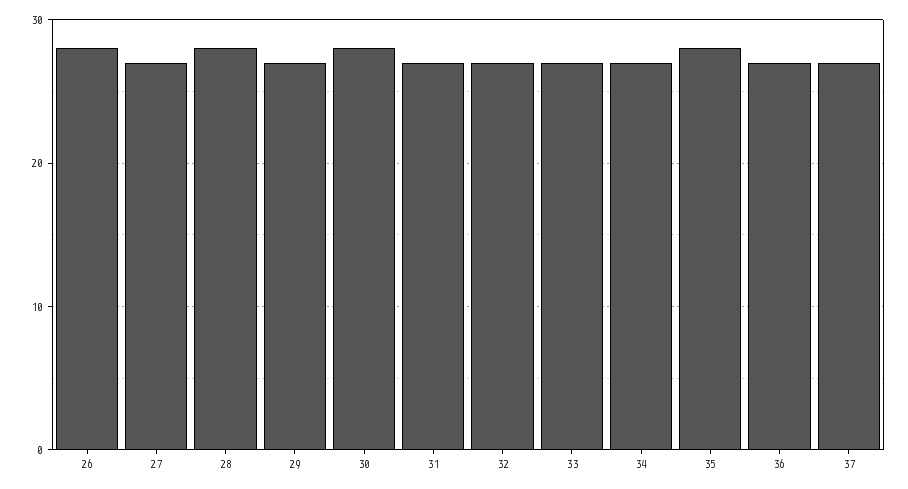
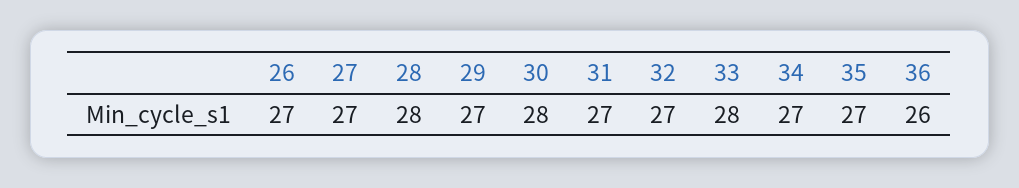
  {
-   "26": 28,
+   "26": 27,
    "27": 27,
    "28": 28,
    "29": 27,
    "30": 28,
    "31": 27,
    "32": 27,
-   "33": 27,
+   "33": 28,
    "34": 27,
-   "35": 28,
+   "35": 27,
-   "36": 27,
+   "36": 26
-   "37": 27
  }

